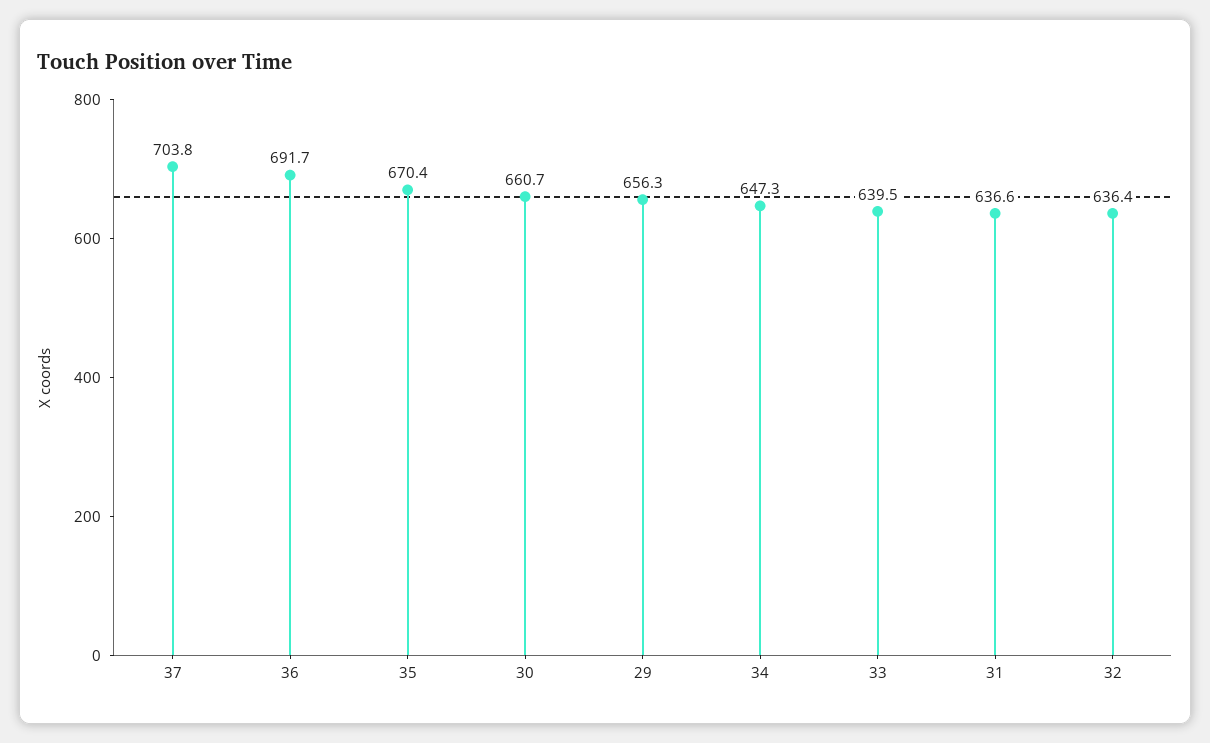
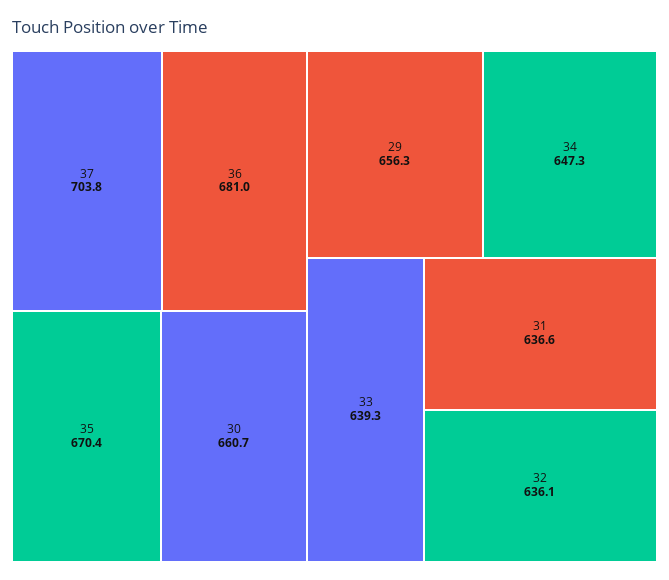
  {
    "37": 703.8,
-   "36": 691.7,
+   "36": 681,
    "35": 670.4,
    "30": 660.7,
    "29": 656.3,
    "34": 647.3,
-   "33": 639.5,
+   "33": 639.3,
    "31": 636.6,
-   "32": 636.4
+   "32": 636.1
  }

